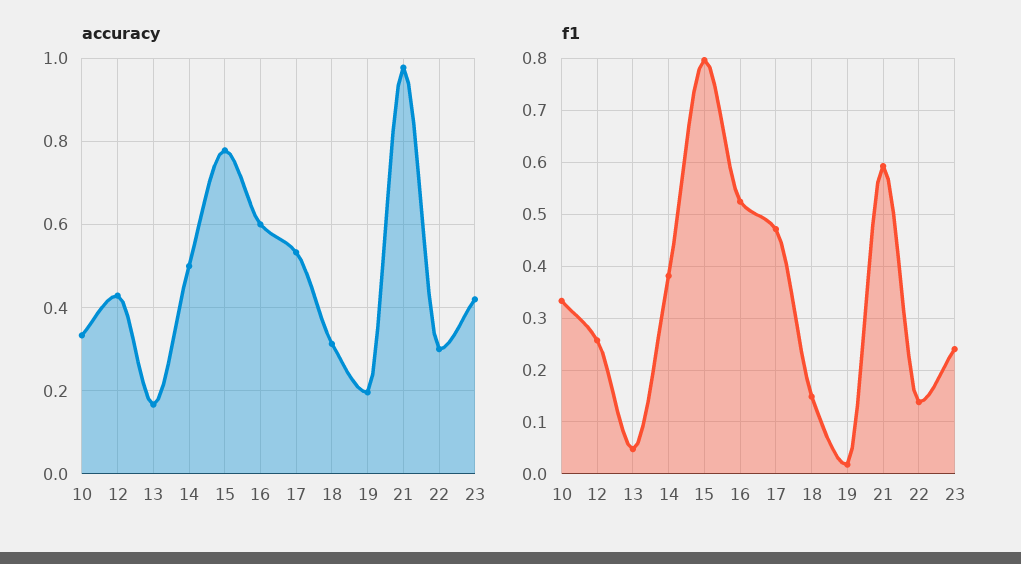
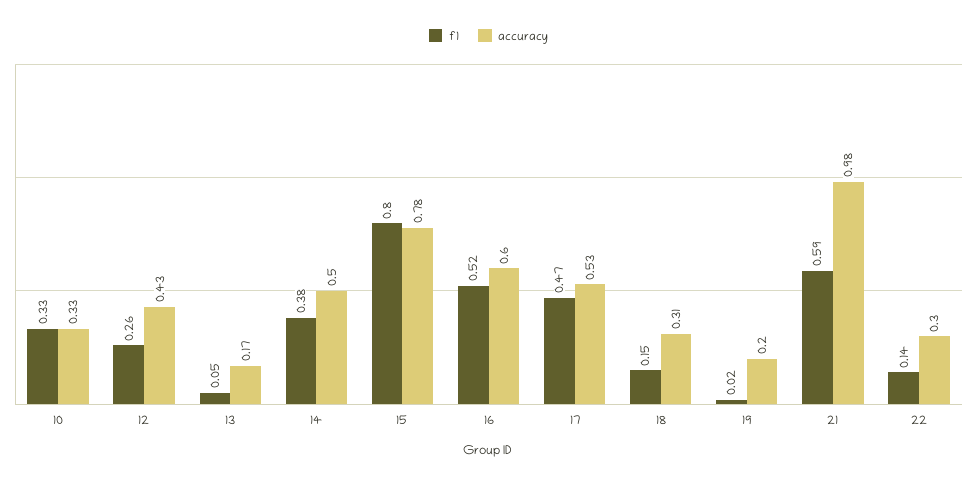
  {
    "accuracy": {
      "10": 0.33,
      "12": 0.43,
      "13": 0.17,
      "14": 0.5,
      "15": 0.78,
      "16": 0.6,
      "17": 0.53,
      "18": 0.31,
      "19": 0.2,
      "21": 0.98,
-     "22": 0.3,
+     "22": 0.3
-     "23": 0.42
    },
    "f1": {
      "10": 0.33,
      "12": 0.26,
      "13": 0.05,
      "14": 0.38,
      "15": 0.8,
      "16": 0.52,
      "17": 0.47,
      "18": 0.15,
      "19": 0.02,
      "21": 0.59,
-     "22": 0.14,
+     "22": 0.14
-     "23": 0.24
    }
  }

